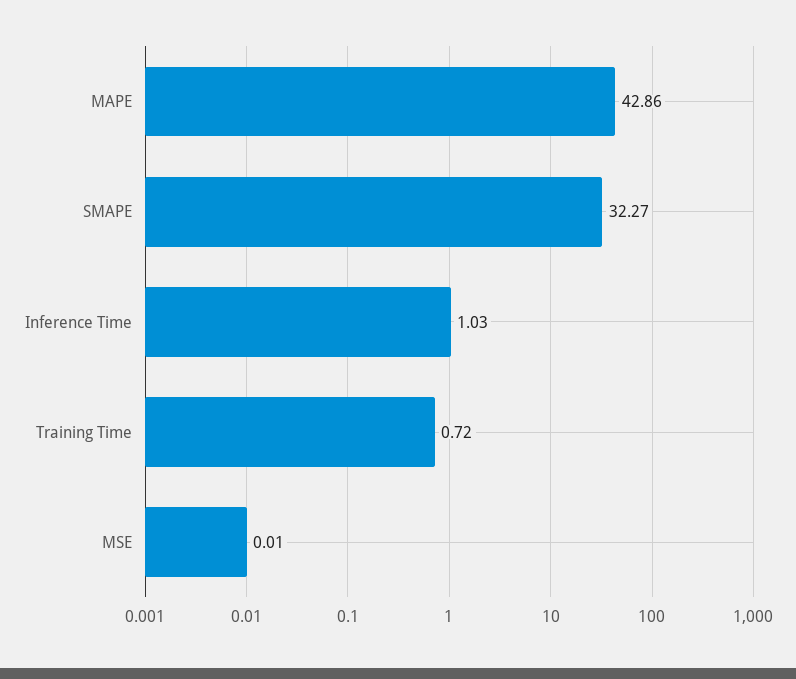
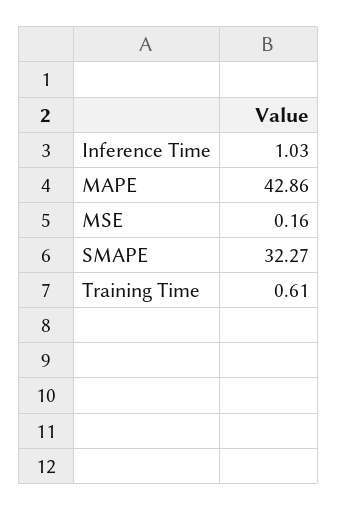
  {
    "MAPE": 42.86,
    "SMAPE": 32.27,
    "Inference Time": 1.03,
-   "Training Time": 0.72,
+   "Training Time": 0.61,
-   "MSE": 0.01
+   "MSE": 0.16
  }

